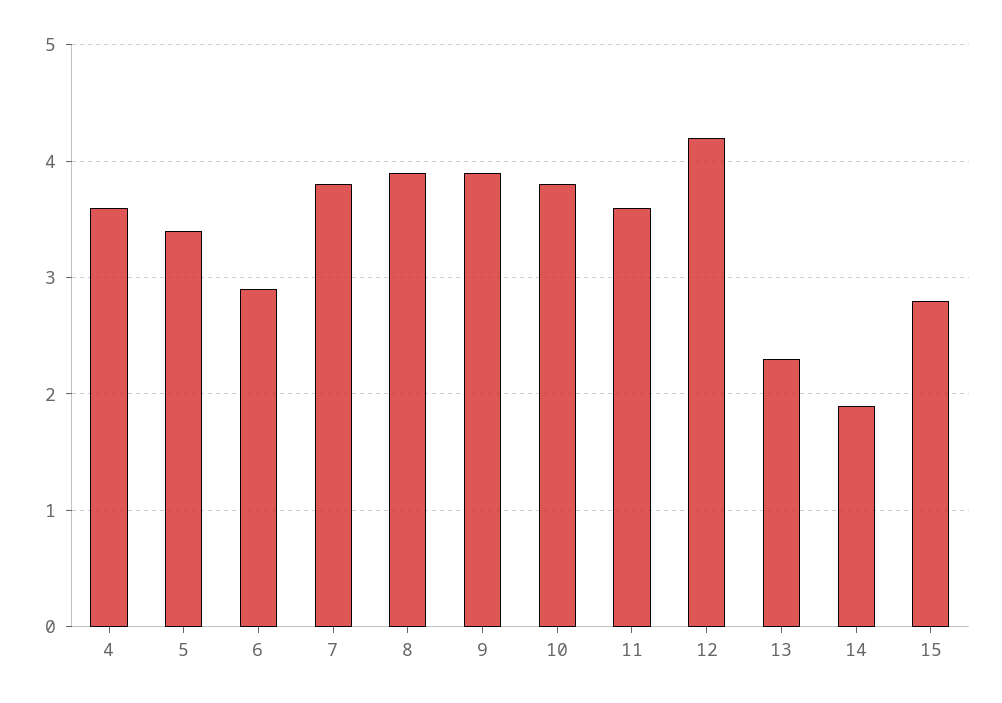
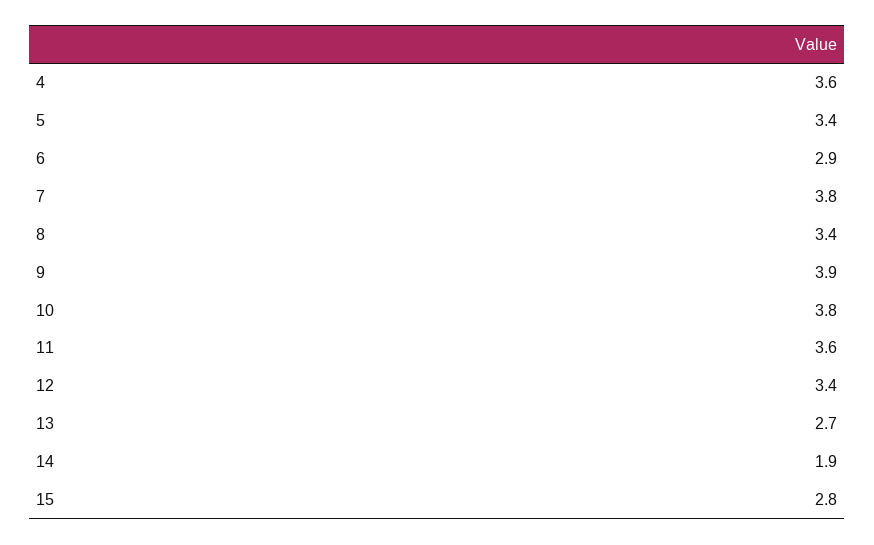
  {
    "4": 3.6,
    "5": 3.4,
    "6": 2.9,
    "7": 3.8,
-   "8": 3.9,
+   "8": 3.4,
    "9": 3.9,
    "10": 3.8,
    "11": 3.6,
-   "12": 4.2,
+   "12": 3.4,
-   "13": 2.3,
+   "13": 2.7,
    "14": 1.9,
    "15": 2.8
  }

